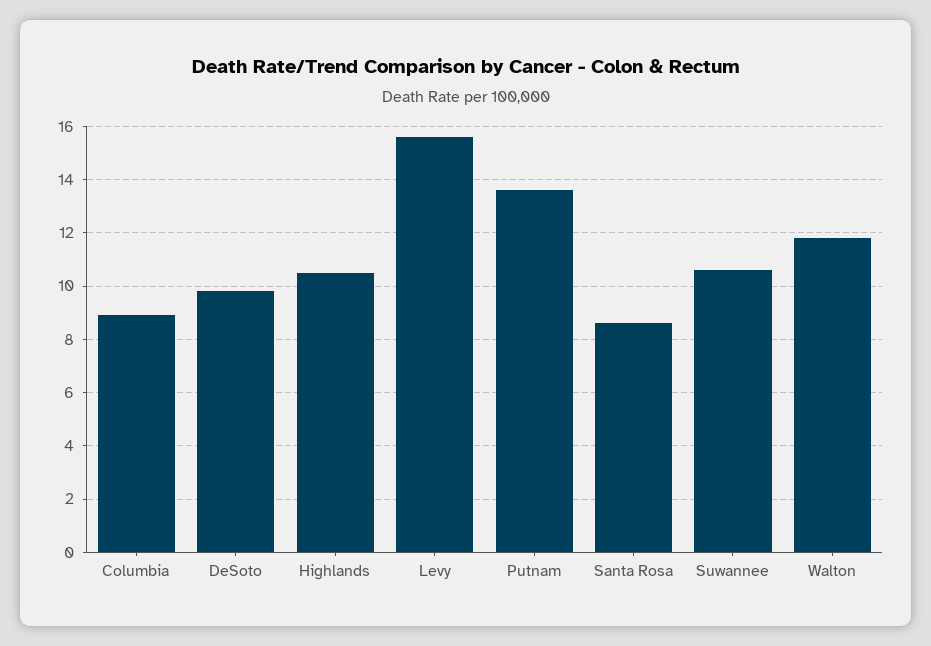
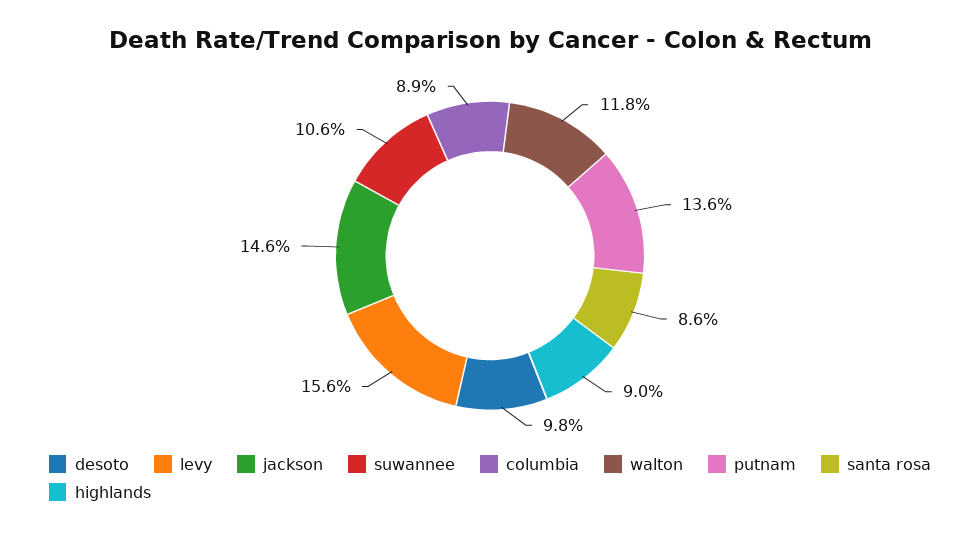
  {
    "Columbia": 8.9,
    "DeSoto": 9.8,
-   "Highlands": 10.5,
+   "Highlands": 9,
    "Levy": 15.6,
    "Putnam": 13.6,
    "Santa Rosa": 8.6,
    "Suwannee": 10.6,
-   "Walton": 11.8
+   "Walton": 11.8,
+   "jackson": 14.6
  }

